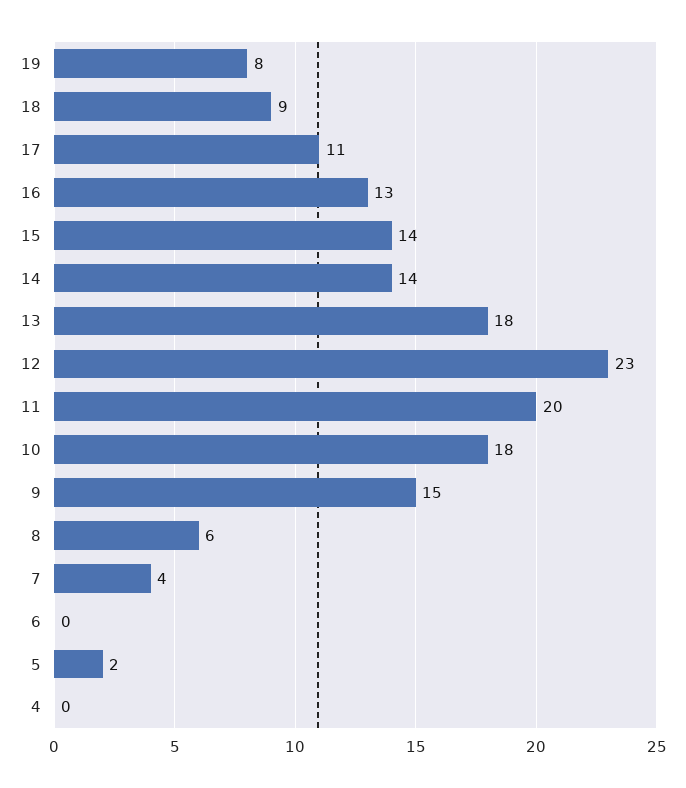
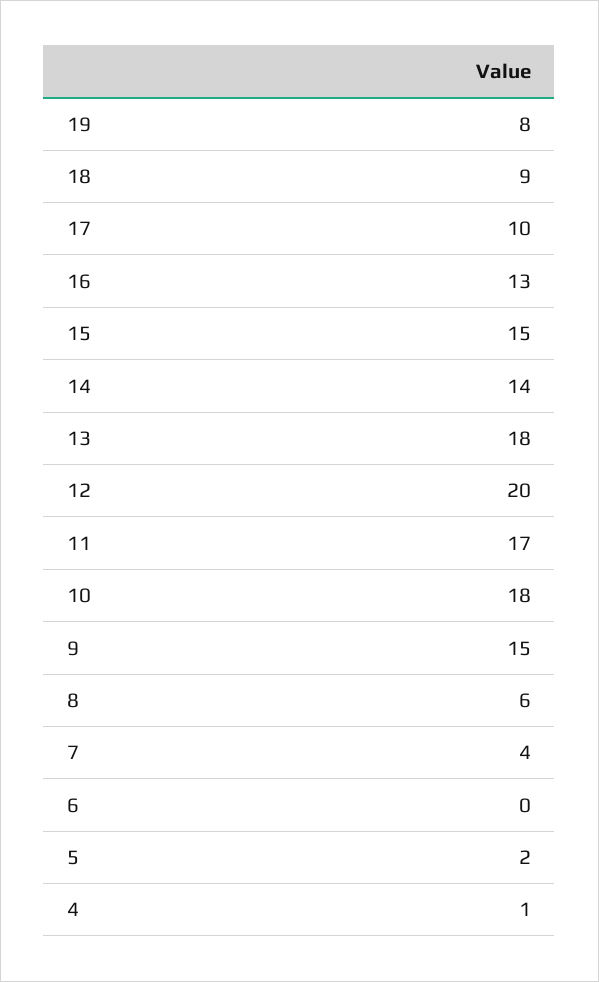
  {
    "19": 8,
    "18": 9,
-   "17": 11,
+   "17": 10,
    "16": 13,
-   "15": 14,
+   "15": 15,
    "14": 14,
    "13": 18,
-   "12": 23,
+   "12": 20,
-   "11": 20,
+   "11": 17,
    "10": 18,
    "9": 15,
    "8": 6,
    "7": 4,
    "6": 0,
    "5": 2,
-   "4": 0
+   "4": 1
  }

